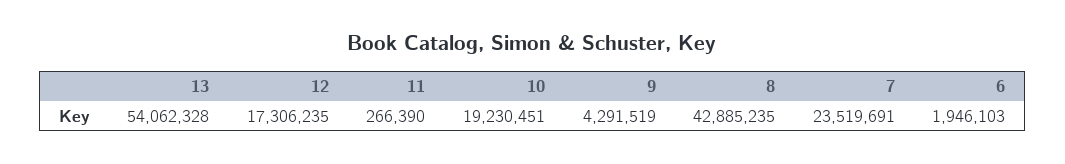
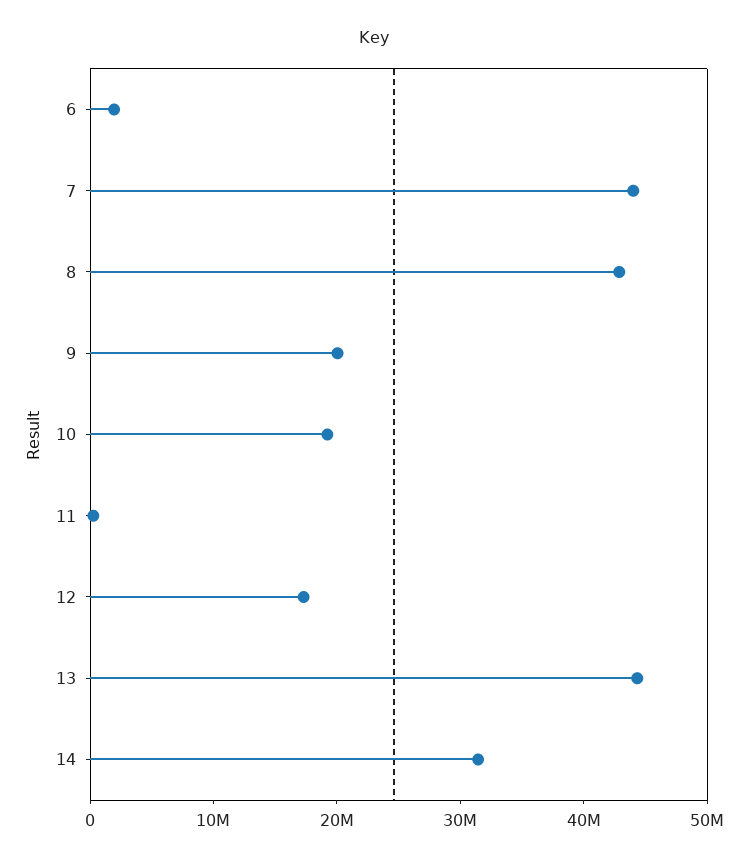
  {
-   "13": 54062328,
+   "13": 44000000,
    "12": 17306235,
    "11": 266390,
    "10": 19230451,
-   "9": 4291519,
+   "9": 20000000,
    "8": 42885235,
-   "7": 23519691,
+   "7": 44000000,
-   "6": 1946103
+   "6": 1946103,
+   "14": 32000000
  }

